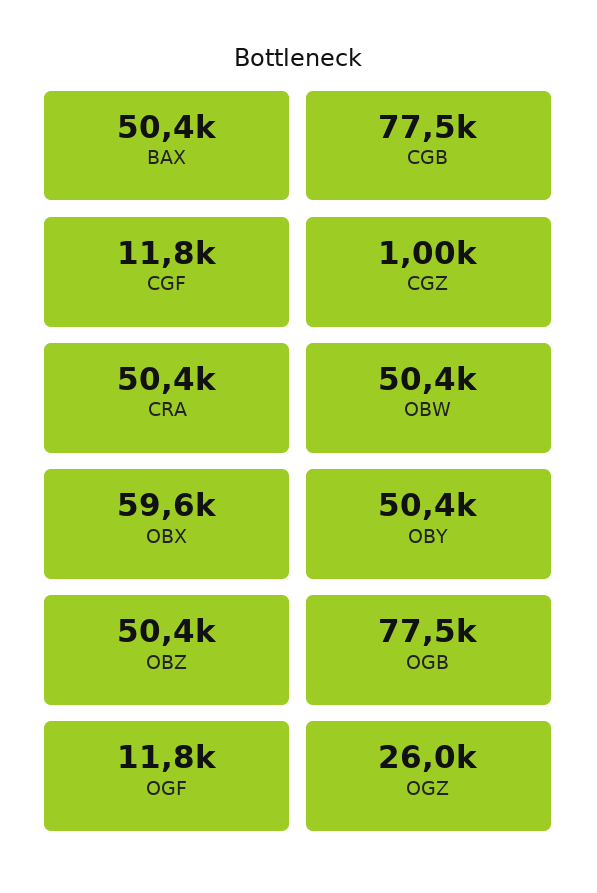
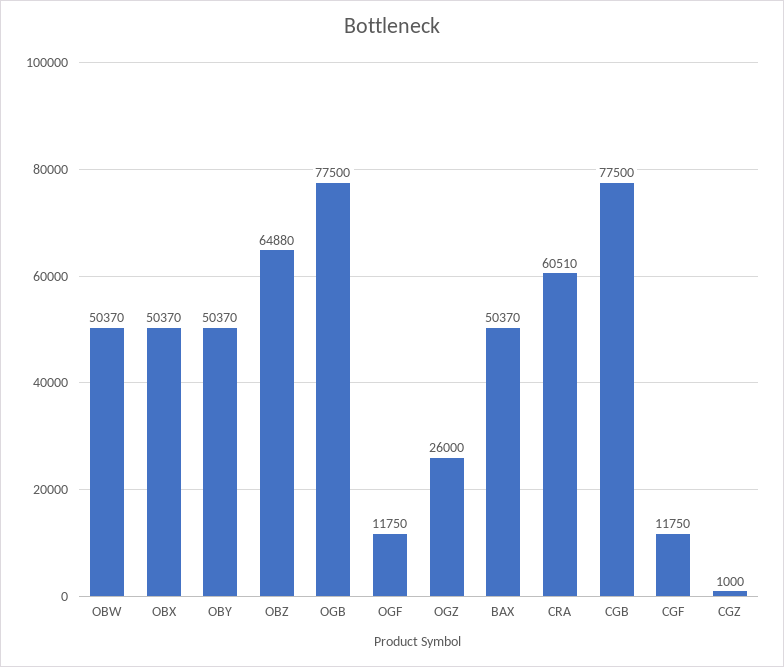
  {
    "BAX": 50370,
    "CGB": 77500,
    "CGF": 11750,
    "CGZ": 1000,
-   "CRA": 50400,
+   "CRA": 60510,
    "OBW": 50370,
-   "OBX": 59600,
+   "OBX": 50370,
    "OBY": 50370,
-   "OBZ": 50400,
+   "OBZ": 64880,
    "OGB": 77500,
    "OGF": 11750,
    "OGZ": 26000
  }

